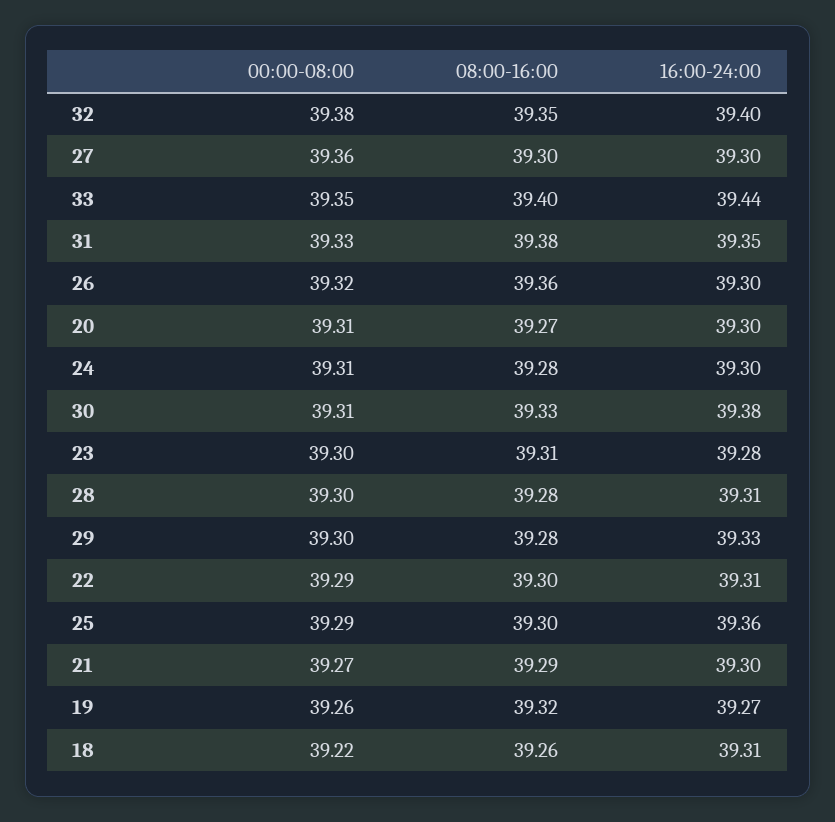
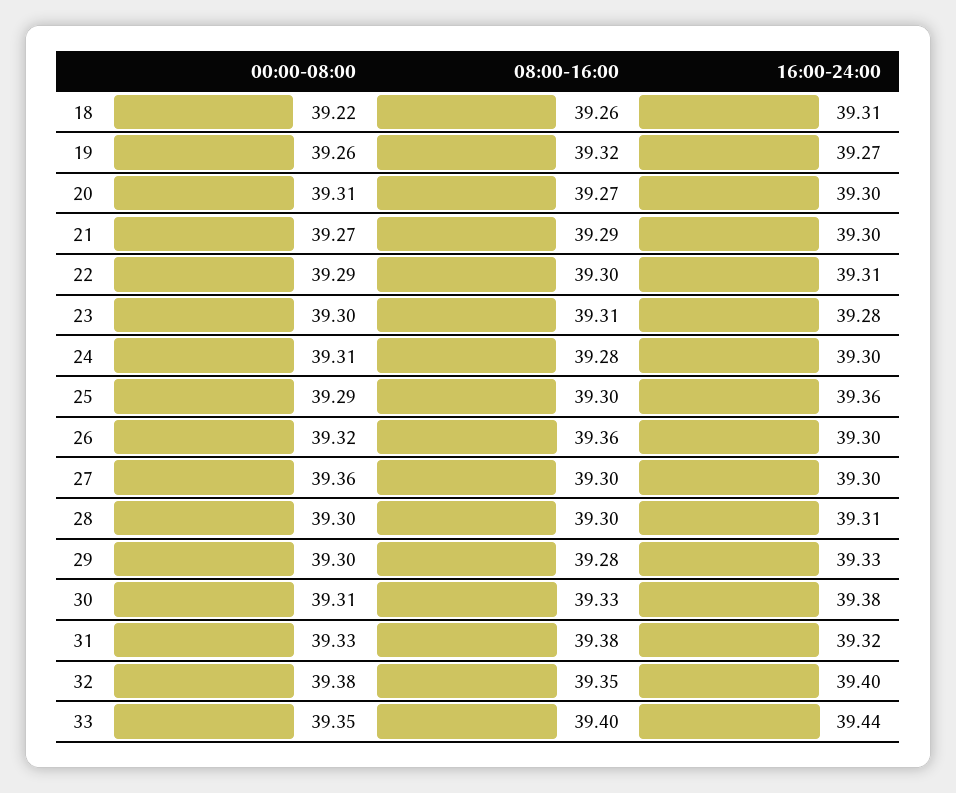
  {
    "00:00-08:00": {
      "32": 39.38,
      "27": 39.36,
      "33": 39.35,
      "31": 39.33,
      "26": 39.32,
      "20": 39.31,
      "24": 39.31,
      "30": 39.31,
      "23": 39.3,
      "28": 39.3,
      "29": 39.3,
      "22": 39.29,
      "25": 39.29,
      "21": 39.27,
      "19": 39.26,
      "18": 39.22
    },
    "08:00-16:00": {
      "32": 39.35,
      "27": 39.3,
      "33": 39.4,
      "31": 39.38,
      "26": 39.36,
      "20": 39.27,
      "24": 39.28,
      "30": 39.33,
      "23": 39.31,
-     "28": 39.28,
+     "28": 39.3,
      "29": 39.28,
      "22": 39.3,
      "25": 39.3,
      "21": 39.29,
      "19": 39.32,
      "18": 39.26
    },
    "16:00-24:00": {
      "32": 39.4,
      "27": 39.3,
      "33": 39.44,
-     "31": 39.35,
+     "31": 39.32,
      "26": 39.3,
      "20": 39.3,
      "24": 39.3,
      "30": 39.38,
      "23": 39.28,
      "28": 39.31,
      "29": 39.33,
      "22": 39.31,
      "25": 39.36,
      "21": 39.3,
      "19": 39.27,
      "18": 39.31
    }
  }

